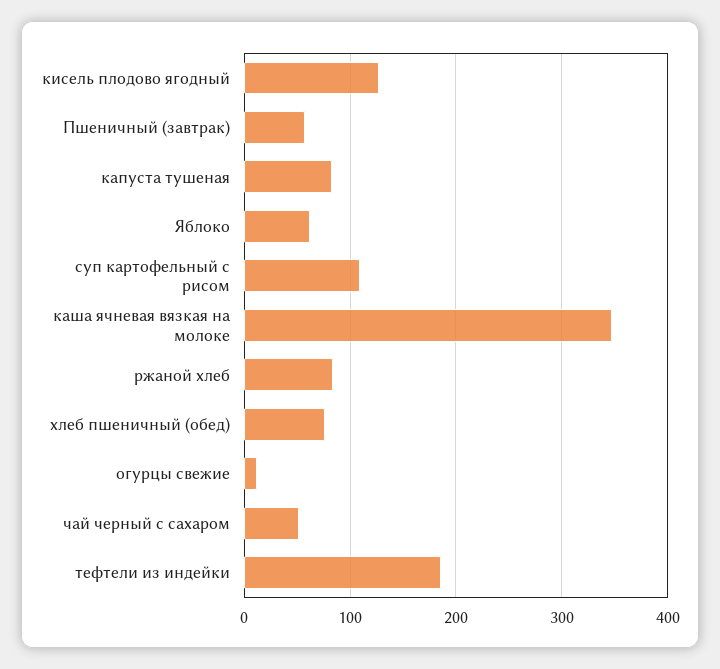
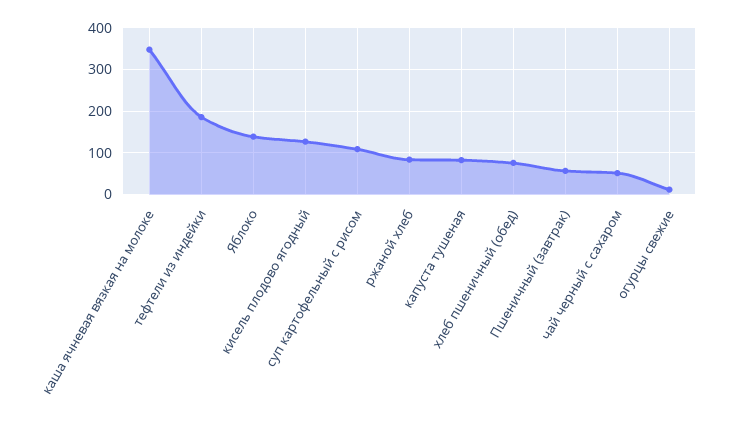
  {
    "кисель плодово ягодный": 130,
    "Пшеничный (завтрак)": 60,
    "капуста тушеная": 80,
-   "Яблоко": 60,
+   "Яблоко": 140,
    "суп картофельный с рисом": 110,
    "каша ячневая вязкая на молоке": 350,
    "ржаной хлеб": 80,
    "хлеб пшеничный (обед)": 80,
    "огурцы свежие": 10,
    "чай черный с сахаром": 50,
    "тефтели из индейки": 190
  }

